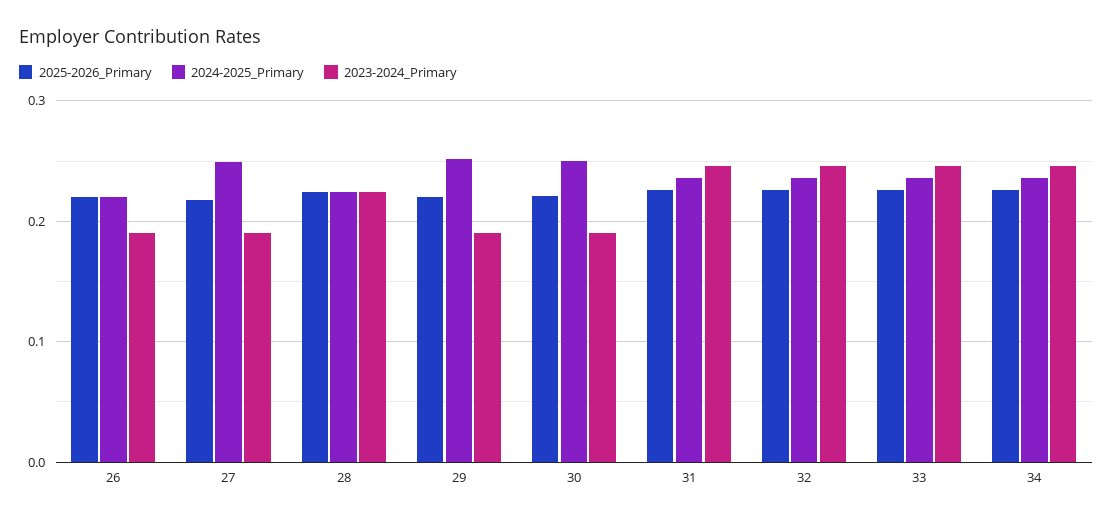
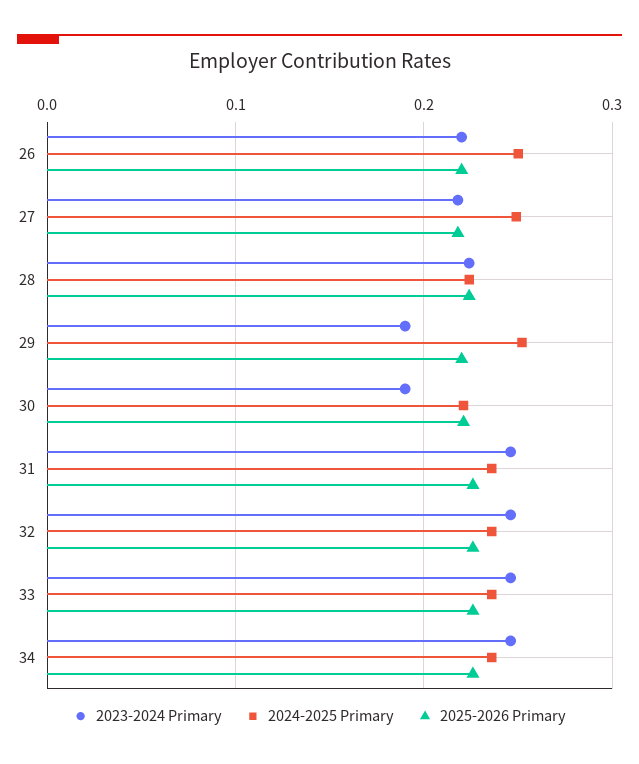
  {
    "2025-2026_Primary": {
      "26": 0.22,
      "27": 0.22,
      "28": 0.22,
      "29": 0.22,
      "30": 0.22,
      "31": 0.23,
      "32": 0.23,
      "33": 0.23,
      "34": 0.23
    },
    "2024-2025_Primary": {
-     "26": 0.22,
+     "26": 0.25,
      "27": 0.25,
      "28": 0.22,
      "29": 0.25,
-     "30": 0.25,
+     "30": 0.22,
      "31": 0.24,
      "32": 0.24,
      "33": 0.24,
      "34": 0.24
    },
    "2023-2024_Primary": {
-     "26": 0.19,
+     "26": 0.22,
-     "27": 0.19,
+     "27": 0.22,
      "28": 0.22,
      "29": 0.19,
      "30": 0.19,
      "31": 0.25,
      "32": 0.25,
      "33": 0.25,
      "34": 0.25
    }
  }

